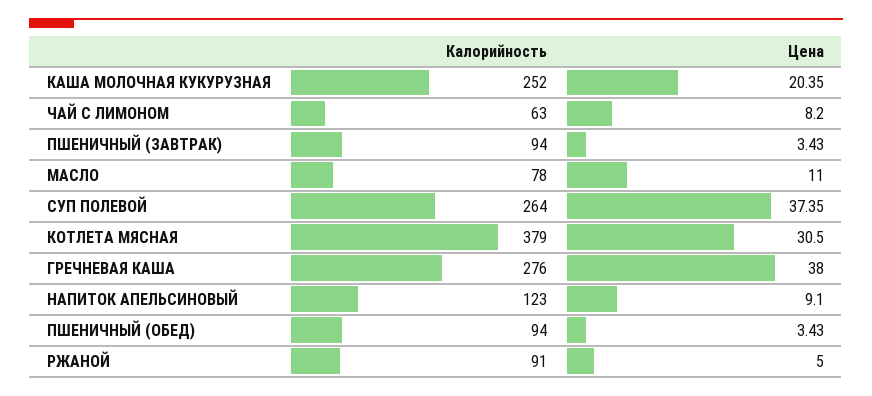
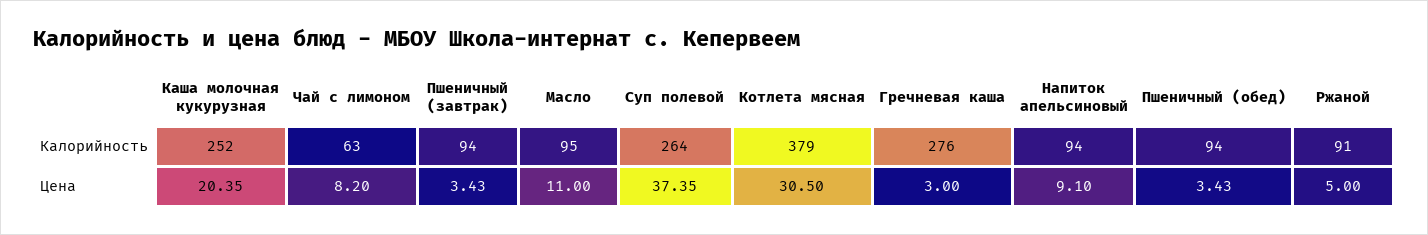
  {
    "Калорийность": {
      "КАША МОЛОЧНАЯ КУКУРУЗНАЯ": 252,
      "ЧАЙ С ЛИМОНОМ": 63,
      "ПШЕНИЧНЫЙ (ЗАВТРАК)": 94,
-     "МАСЛО": 78,
+     "МАСЛО": 95,
      "СУП ПОЛЕВОЙ": 264,
      "КОТЛЕТА МЯСНАЯ": 379,
      "ГРЕЧНЕВАЯ КАША": 276,
-     "НАПИТОК АПЕЛЬСИНОВЫЙ": 123,
+     "НАПИТОК АПЕЛЬСИНОВЫЙ": 94,
      "ПШЕНИЧНЫЙ (ОБЕД)": 94,
      "РЖАНОЙ": 91
    },
    "Цена": {
      "КАША МОЛОЧНАЯ КУКУРУЗНАЯ": 20.35,
      "ЧАЙ С ЛИМОНОМ": 8.2,
      "ПШЕНИЧНЫЙ (ЗАВТРАК)": 3.43,
      "МАСЛО": 11,
      "СУП ПОЛЕВОЙ": 37.35,
      "КОТЛЕТА МЯСНАЯ": 30.5,
-     "ГРЕЧНЕВАЯ КАША": 38,
+     "ГРЕЧНЕВАЯ КАША": 3,
      "НАПИТОК АПЕЛЬСИНОВЫЙ": 9.1,
      "ПШЕНИЧНЫЙ (ОБЕД)": 3.43,
      "РЖАНОЙ": 5
    }
  }

